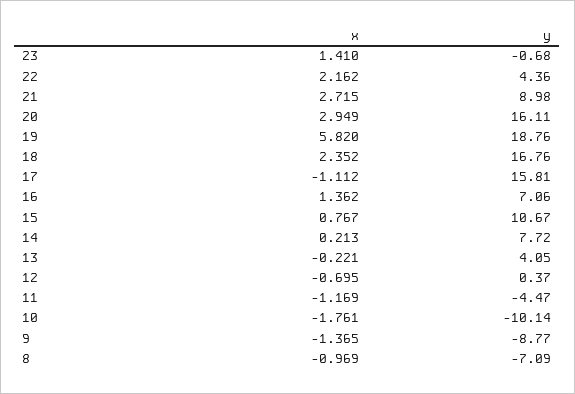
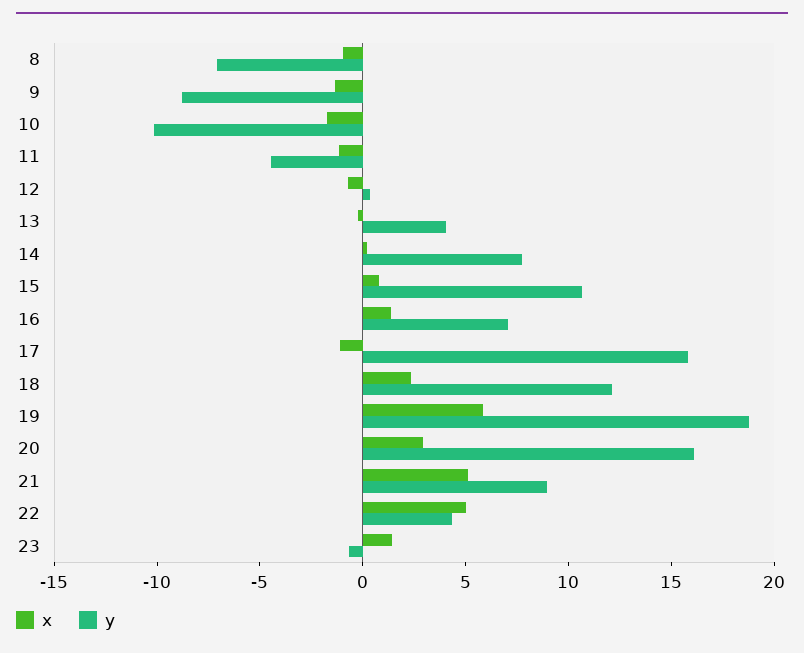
  {
    "x": {
      "23": 1.41,
-     "22": 2.162,
+     "22": 5,
-     "21": 2.715,
+     "21": 5,
      "20": 2.949,
      "19": 5.82,
      "18": 2.352,
      "17": -1.112,
      "16": 1.362,
      "15": 0.767,
      "14": 0.213,
      "13": -0.221,
      "12": -0.695,
      "11": -1.169,
      "10": -1.761,
      "9": -1.365,
      "8": -0.969
    },
    "y": {
      "23": -0.68,
      "22": 4.36,
      "21": 8.98,
      "20": 16.11,
      "19": 18.76,
-     "18": 16.76,
+     "18": 12,
      "17": 15.81,
      "16": 7.06,
      "15": 10.67,
      "14": 7.72,
      "13": 4.05,
      "12": 0.37,
      "11": -4.47,
      "10": -10.14,
      "9": -8.77,
      "8": -7.09
    }
  }

